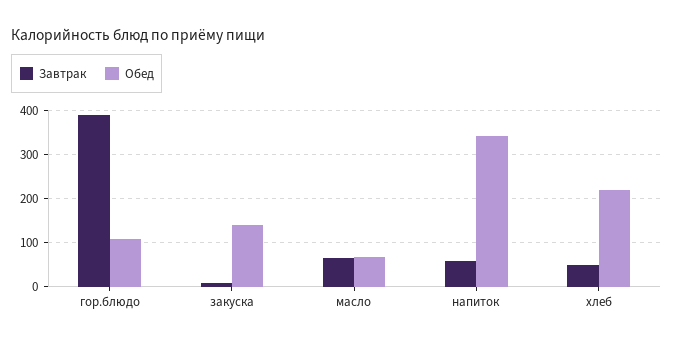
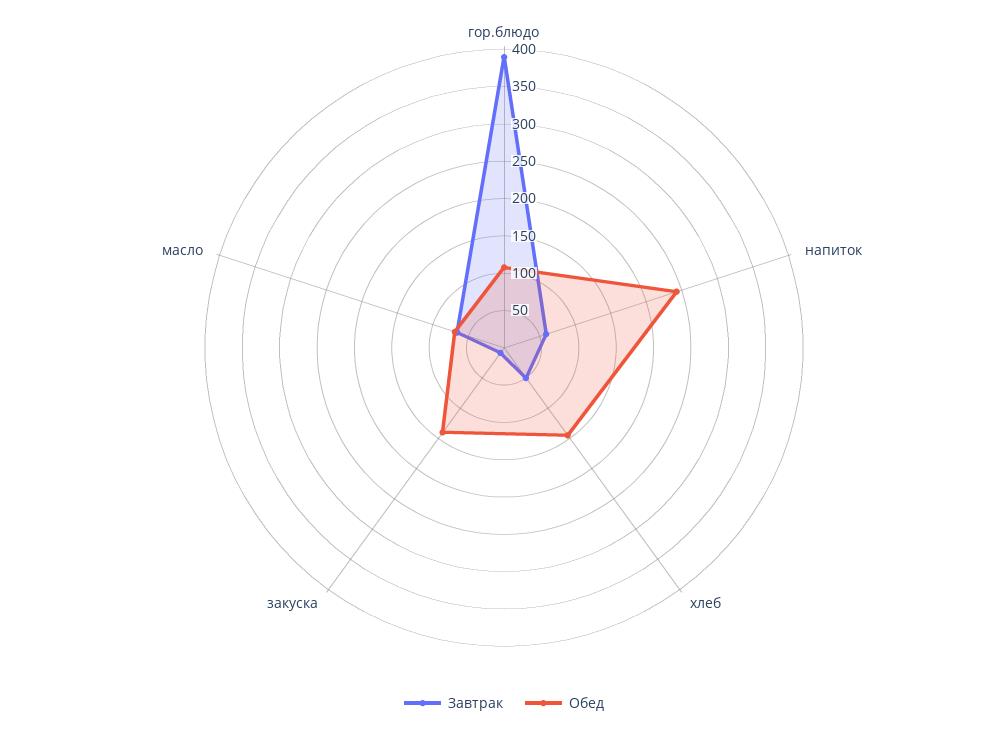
  {
    "Завтрак": {
      "гор.блюдо": 380,
      "закуска": 0,
      "масло": 60,
      "напиток": 60,
      "хлеб": 60
    },
    "Обед": {
      "гор.блюдо": 100,
      "закуска": 140,
      "масло": 60,
-     "напиток": 340,
+     "напиток": 250,
-     "хлеб": 220
+     "хлеб": 150
    }
  }

